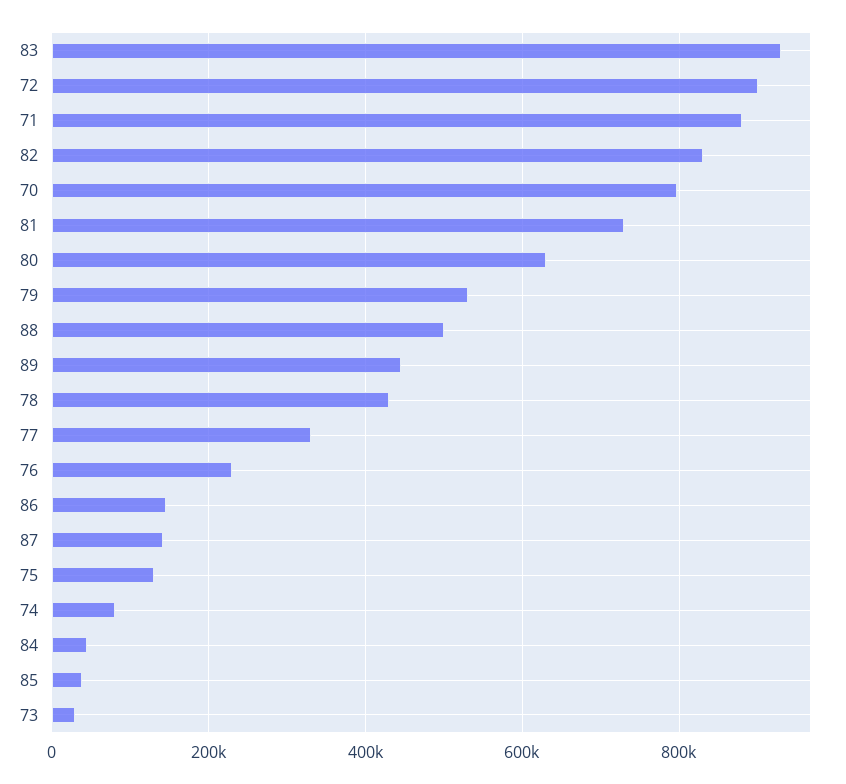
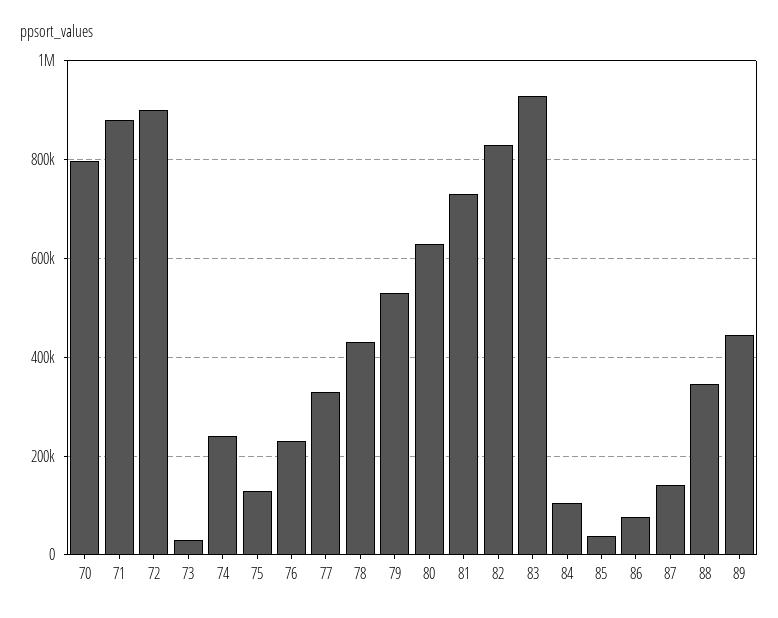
  {
    "83": 940000,
    "72": 900000,
    "71": 880000,
    "82": 840000,
    "70": 800000,
    "81": 740000,
    "80": 640000,
    "79": 540000,
-   "88": 500000,
+   "88": 340000,
    "89": 440000,
    "78": 440000,
    "77": 340000,
    "76": 240000,
-   "86": 140000,
+   "86": 80000,
    "87": 140000,
    "75": 140000,
-   "74": 80000,
+   "74": 240000,
-   "84": 40000,
+   "84": 100000,
    "85": 40000,
    "73": 40000
  }

